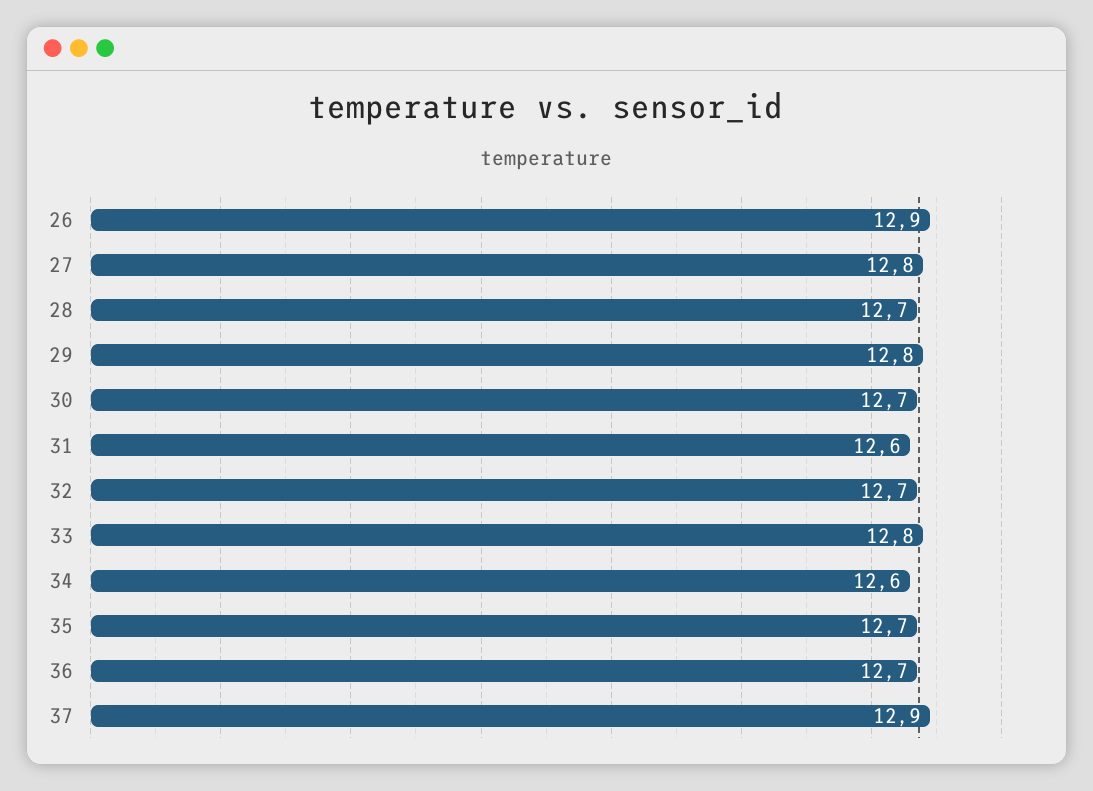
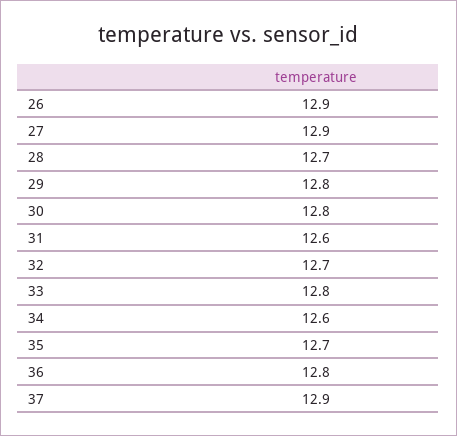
  {
    "26": 12.9,
-   "27": 12.8,
+   "27": 12.9,
    "28": 12.7,
    "29": 12.8,
-   "30": 12.7,
+   "30": 12.8,
    "31": 12.6,
    "32": 12.7,
    "33": 12.8,
    "34": 12.6,
    "35": 12.7,
-   "36": 12.7,
+   "36": 12.8,
    "37": 12.9
  }

